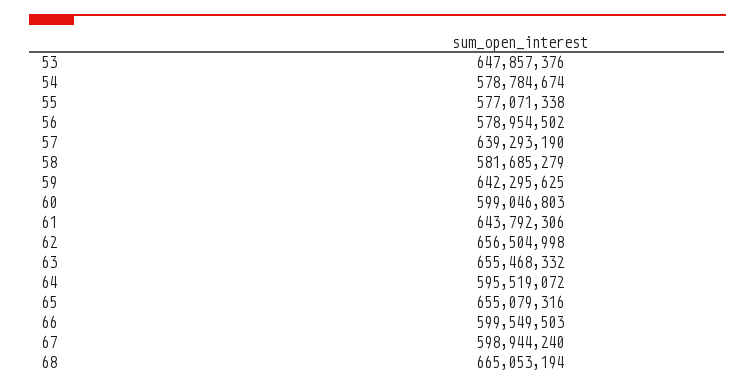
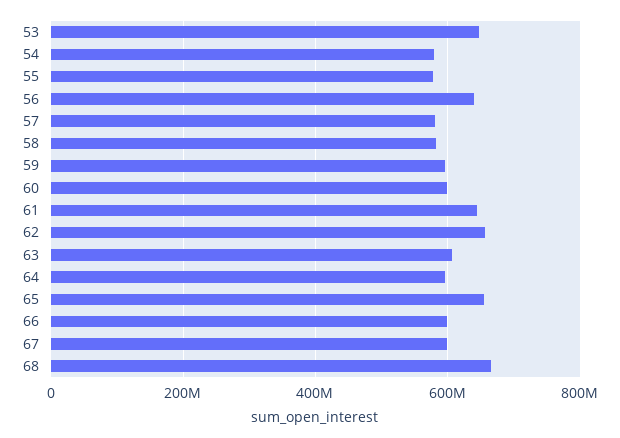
  {
    "53": 647857376,
    "54": 578784674,
    "55": 577071338,
-   "56": 578954502,
+   "56": 640000000,
-   "57": 639293190,
+   "57": 580000000,
    "58": 581685279,
-   "59": 642295625,
+   "59": 600000000,
    "60": 599046803,
    "61": 643792306,
    "62": 656504998,
-   "63": 655468332,
+   "63": 600000000,
    "64": 595519072,
    "65": 655079316,
    "66": 599549503,
    "67": 598944240,
    "68": 665053194
  }

